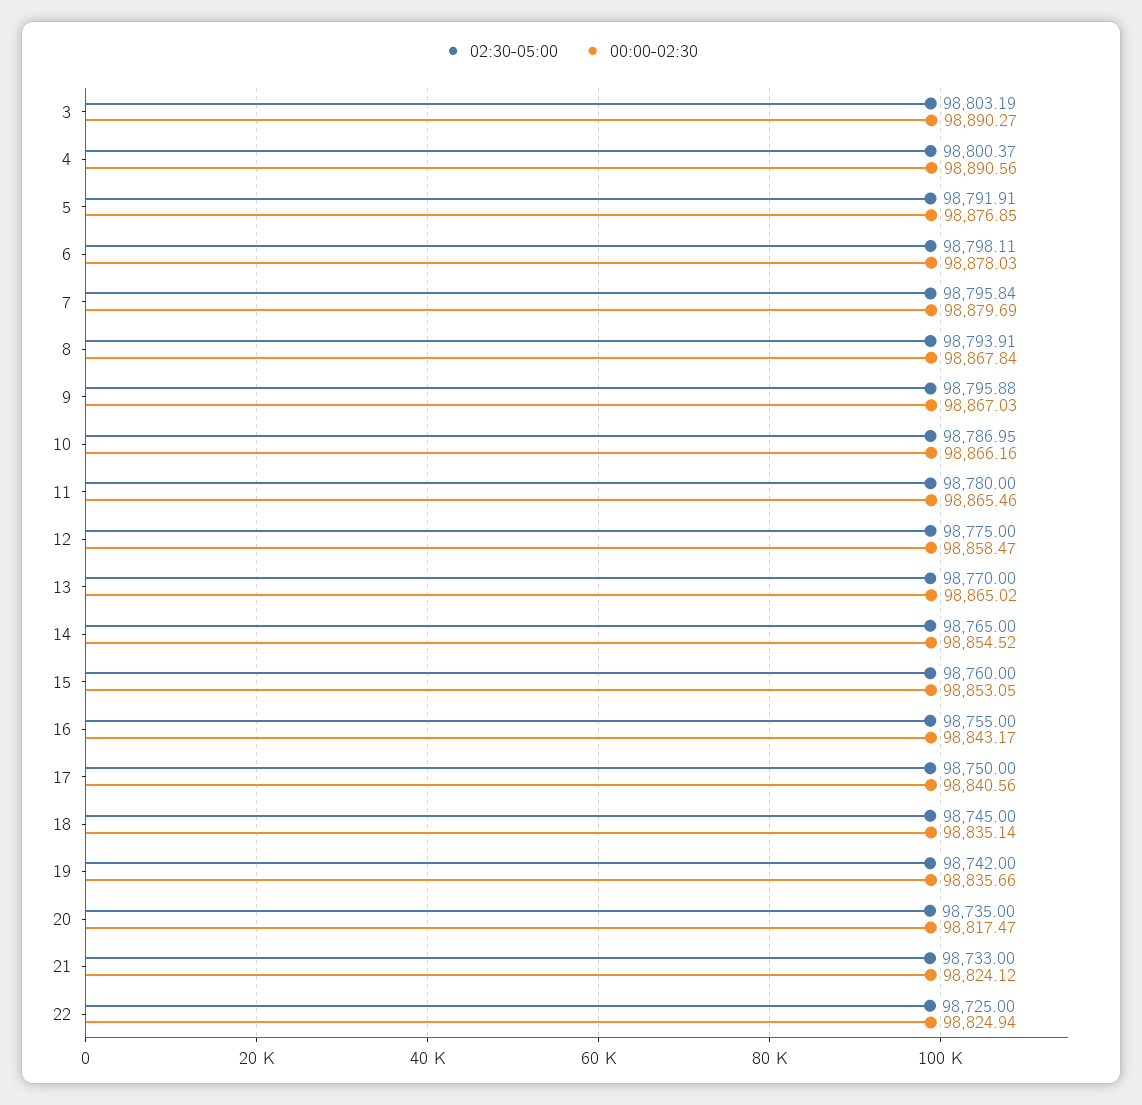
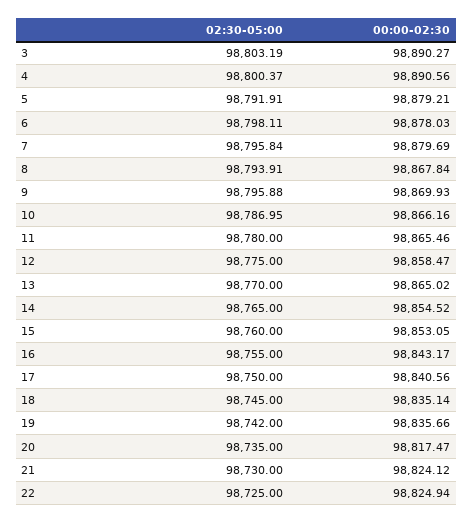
  {
    "02:30-05:00": {
      "3": 98803.19,
      "4": 98800.37,
      "5": 98791.91,
      "6": 98798.11,
      "7": 98795.84,
      "8": 98793.91,
      "9": 98795.88,
      "10": 98786.95,
      "11": 98780,
      "12": 98775,
      "13": 98770,
      "14": 98765,
      "15": 98760,
      "16": 98755,
      "17": 98750,
      "18": 98745,
      "19": 98742,
      "20": 98735,
-     "21": 98733,
+     "21": 98730,
      "22": 98725
    },
    "00:00-02:30": {
      "3": 98890.27,
      "4": 98890.56,
-     "5": 98876.85,
+     "5": 98879.21,
      "6": 98878.03,
      "7": 98879.69,
      "8": 98867.84,
-     "9": 98867.03,
+     "9": 98869.93,
      "10": 98866.16,
      "11": 98865.46,
      "12": 98858.47,
      "13": 98865.02,
      "14": 98854.52,
      "15": 98853.05,
      "16": 98843.17,
      "17": 98840.56,
      "18": 98835.14,
      "19": 98835.66,
      "20": 98817.47,
      "21": 98824.12,
      "22": 98824.94
    }
  }

